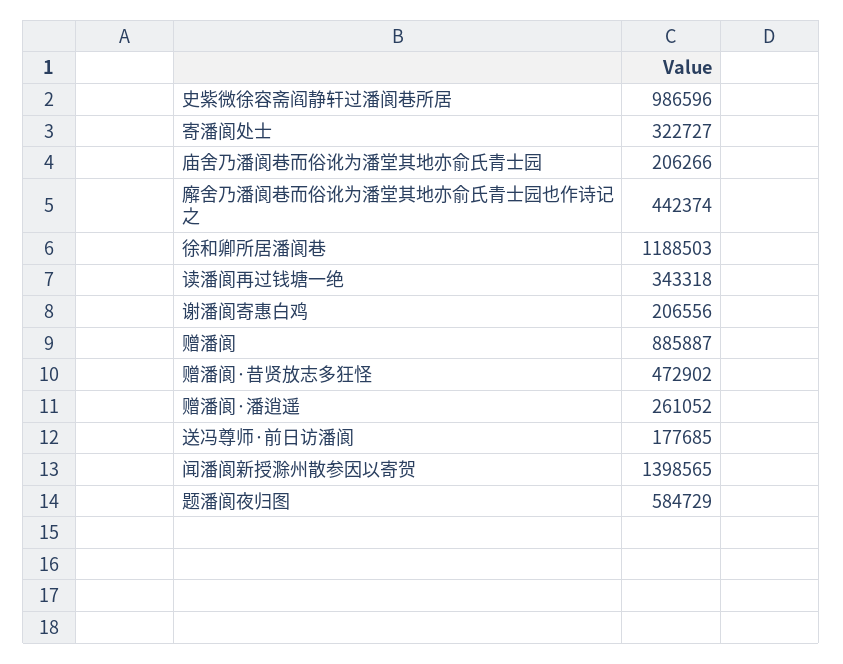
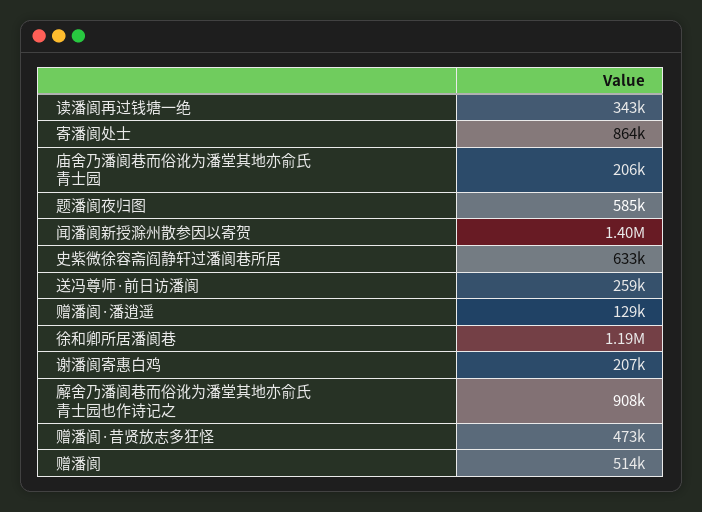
  {
-   "史紫微徐容斋阎静轩过潘阆巷所居": 986596,
+   "史紫微徐容斋阎静轩过潘阆巷所居": 633000,
-   "寄潘阆处士": 322727,
+   "寄潘阆处士": 864000,
    "庙舍乃潘阆巷而俗讹为潘堂其地亦俞氏青士园": 206266,
-   "廨舍乃潘阆巷而俗讹为潘堂其地亦俞氏青士园也作诗记之": 442374,
+   "廨舍乃潘阆巷而俗讹为潘堂其地亦俞氏青士园也作诗记之": 908000,
    "徐和卿所居潘阆巷": 1188503,
    "读潘阆再过钱塘一绝": 343318,
    "谢潘阆寄惠白鸡": 206556,
-   "赠潘阆": 885887,
+   "赠潘阆": 514000,
    "赠潘阆·昔贤放志多狂怪": 472902,
-   "赠潘阆·潘逍遥": 261052,
+   "赠潘阆·潘逍遥": 129000,
-   "送冯尊师·前日访潘阆": 177685,
+   "送冯尊师·前日访潘阆": 259000,
    "闻潘阆新授滁州散参因以寄贺": 1398565,
    "题潘阆夜归图": 584729
  }

